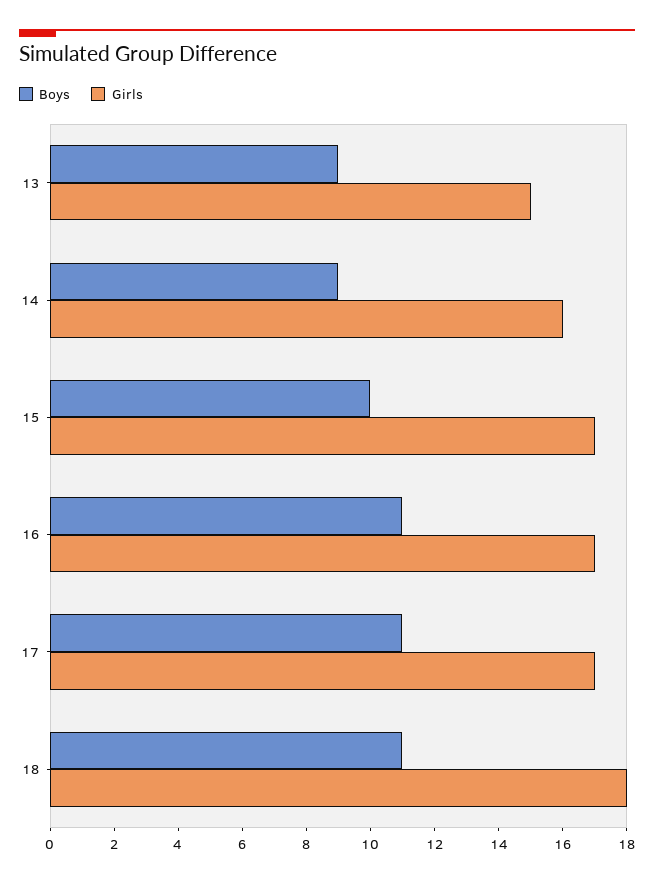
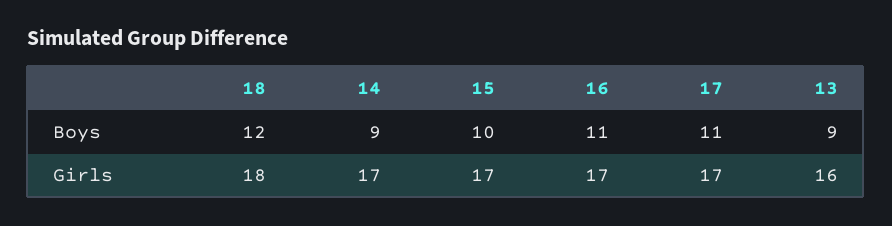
  {
    "Boys": {
      "13": 9,
      "14": 9,
      "15": 10,
      "16": 11,
      "17": 11,
-     "18": 11
+     "18": 12
    },
    "Girls": {
-     "13": 15,
+     "13": 16,
-     "14": 16,
+     "14": 17,
      "15": 17,
      "16": 17,
      "17": 17,
      "18": 18
    }
  }

